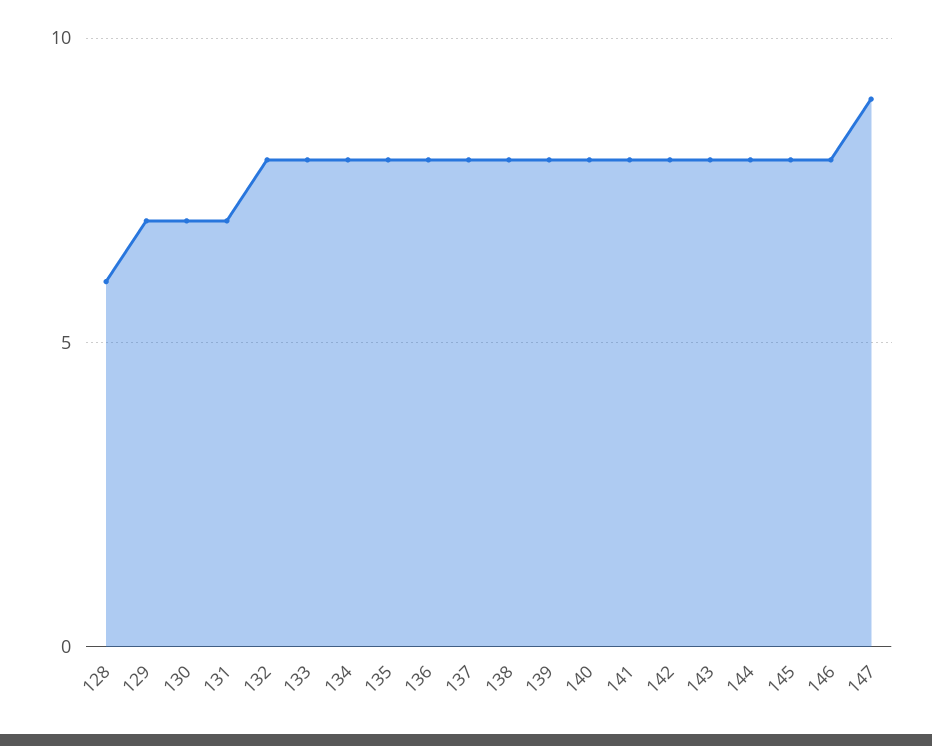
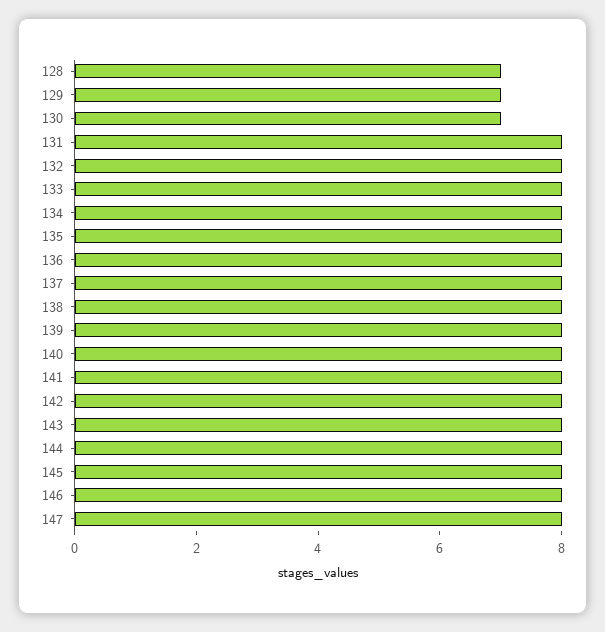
  {
-   "128": 6,
+   "128": 7,
    "129": 7,
    "130": 7,
-   "131": 7,
+   "131": 8,
    "132": 8,
    "133": 8,
    "134": 8,
    "135": 8,
    "136": 8,
    "137": 8,
    "138": 8,
    "139": 8,
    "140": 8,
    "141": 8,
    "142": 8,
    "143": 8,
    "144": 8,
    "145": 8,
    "146": 8,
-   "147": 9
+   "147": 8
  }

